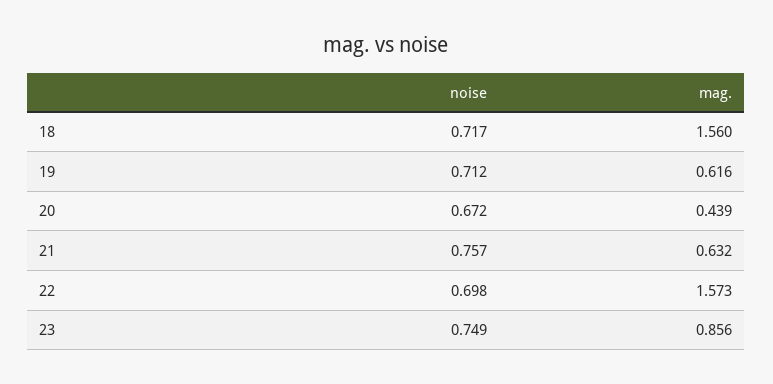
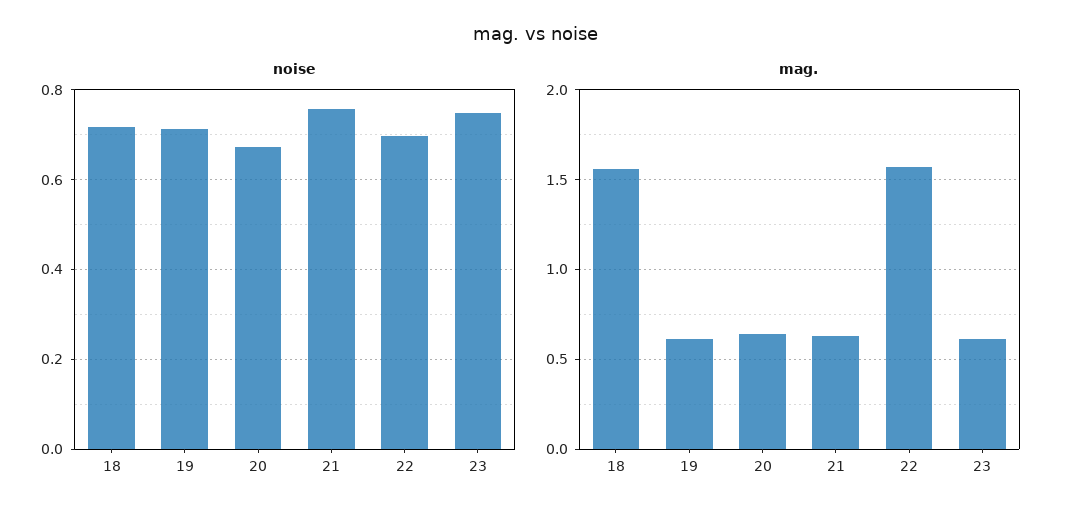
  {
    "noise": {
      "18": 0.717,
      "19": 0.712,
      "20": 0.672,
      "21": 0.757,
      "22": 0.698,
      "23": 0.749
    },
    "mag.": {
      "18": 1.56,
      "19": 0.616,
-     "20": 0.439,
+     "20": 0.65,
      "21": 0.632,
      "22": 1.573,
-     "23": 0.856
+     "23": 0.6
    }
  }

